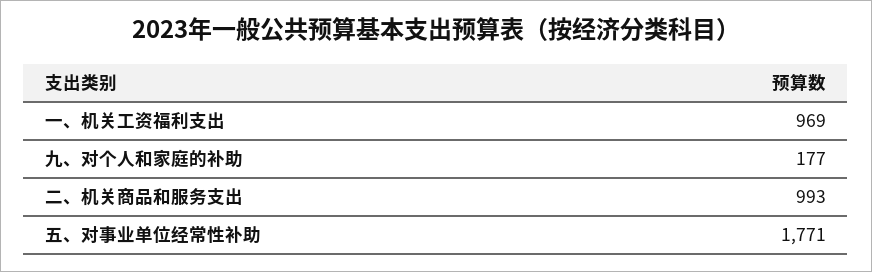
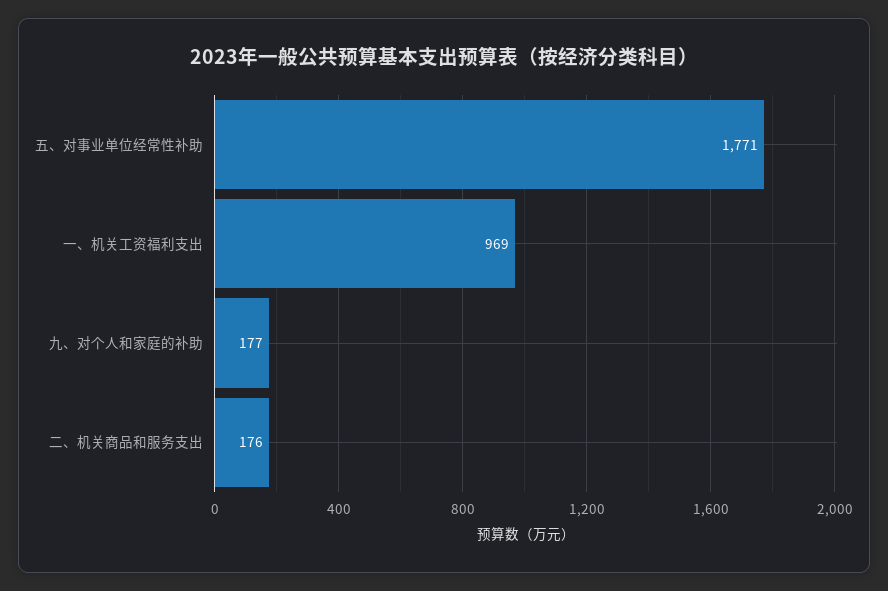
  {
    "一、机关工资福利支出": 969,
    "九、对个人和家庭的补助": 177,
-   "二、机关商品和服务支出": 993,
+   "二、机关商品和服务支出": 176,
    "五、对事业单位经常性补助": 1771
  }

